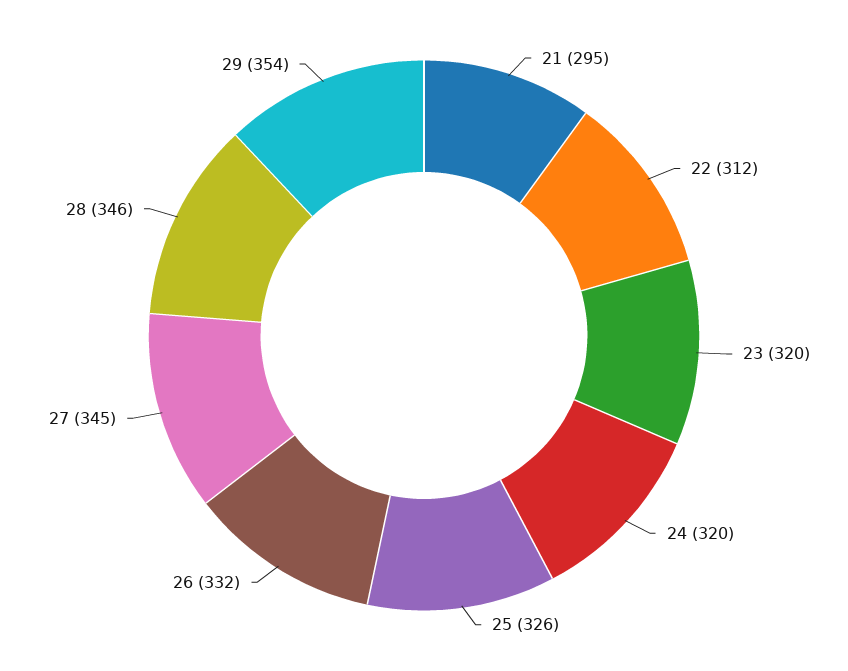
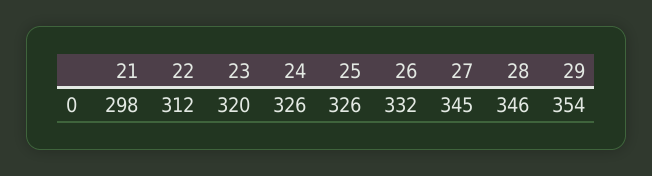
  {
-   "21": 295,
+   "21": 298,
    "22": 312,
    "23": 320,
-   "24": 320,
+   "24": 326,
    "25": 326,
    "26": 332,
    "27": 345,
    "28": 346,
    "29": 354
  }

